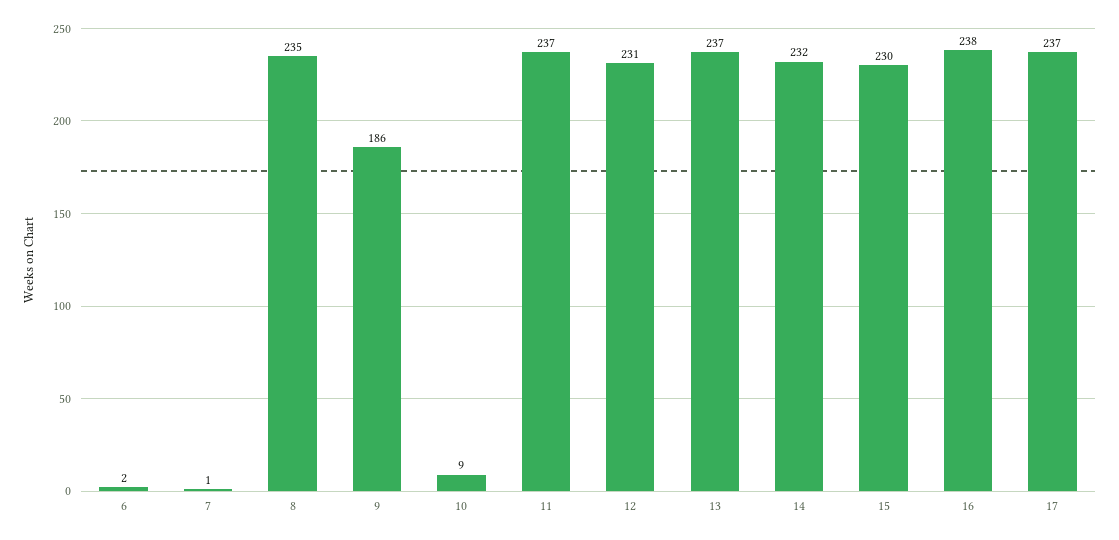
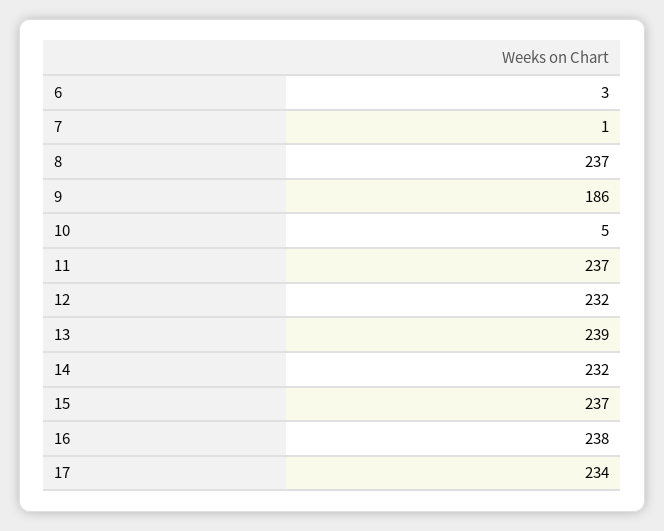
  {
-   "6": 2,
+   "6": 3,
    "7": 1,
-   "8": 235,
+   "8": 237,
    "9": 186,
-   "10": 9,
+   "10": 5,
    "11": 237,
-   "12": 231,
+   "12": 232,
-   "13": 237,
+   "13": 239,
    "14": 232,
-   "15": 230,
+   "15": 237,
    "16": 238,
-   "17": 237
+   "17": 234
  }

